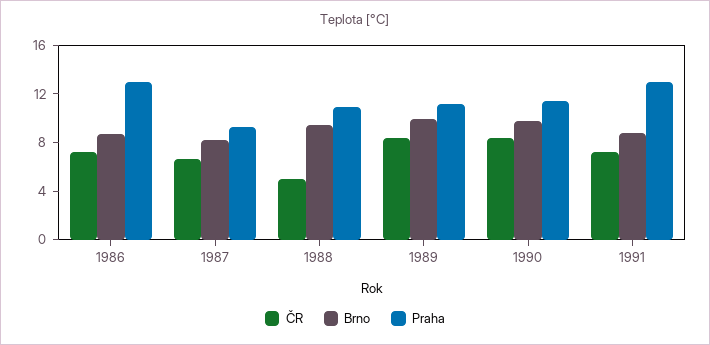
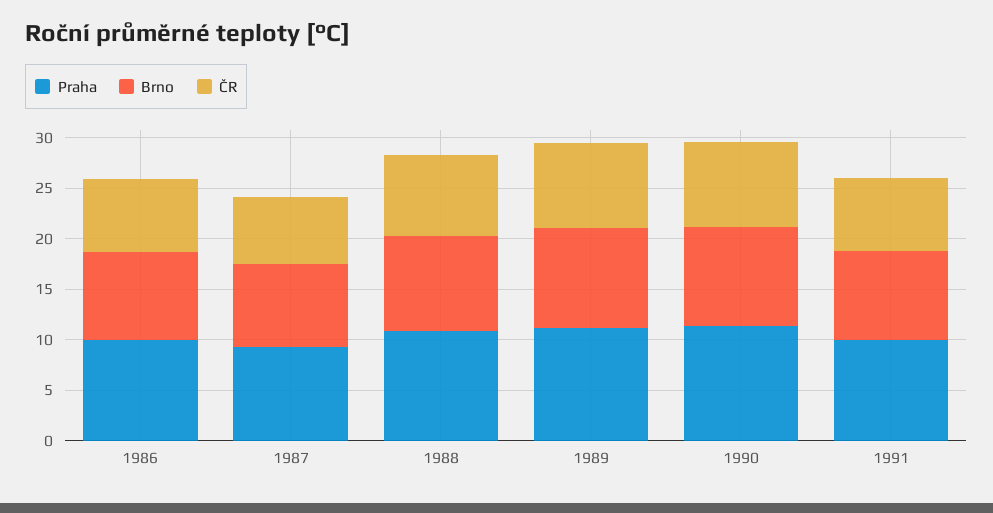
  {
    "ČR": {
      "1986": 7,
      "1987": 7,
-     "1988": 5,
+     "1988": 8,
      "1989": 8,
      "1990": 8,
      "1991": 7
    },
    "Brno": {
      "1986": 9,
      "1987": 8,
      "1988": 9,
      "1989": 10,
      "1990": 10,
      "1991": 9
    },
    "Praha": {
-     "1986": 13,
+     "1986": 10,
      "1987": 9,
      "1988": 11,
      "1989": 11,
      "1990": 11,
-     "1991": 13
+     "1991": 10
    }
  }

